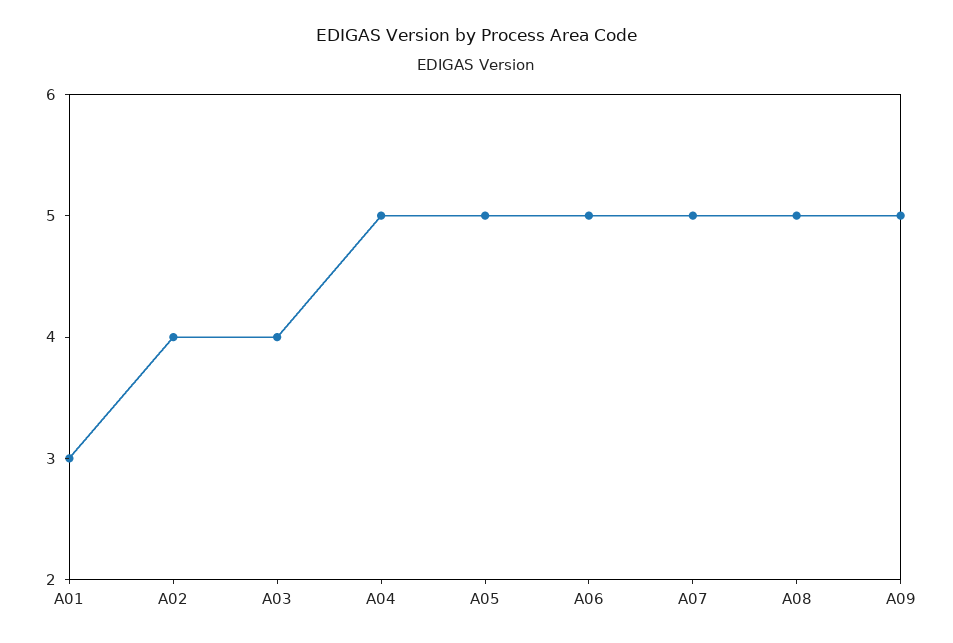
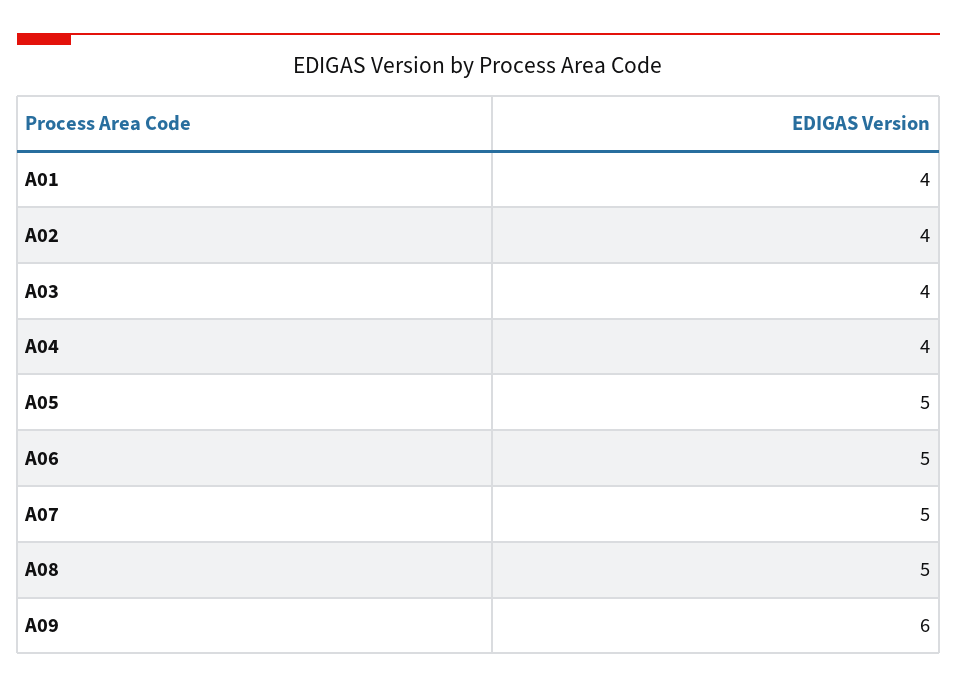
  {
-   "A01": 3,
+   "A01": 4,
    "A02": 4,
    "A03": 4,
-   "A04": 5,
+   "A04": 4,
    "A05": 5,
    "A06": 5,
    "A07": 5,
    "A08": 5,
-   "A09": 5
+   "A09": 6
  }

